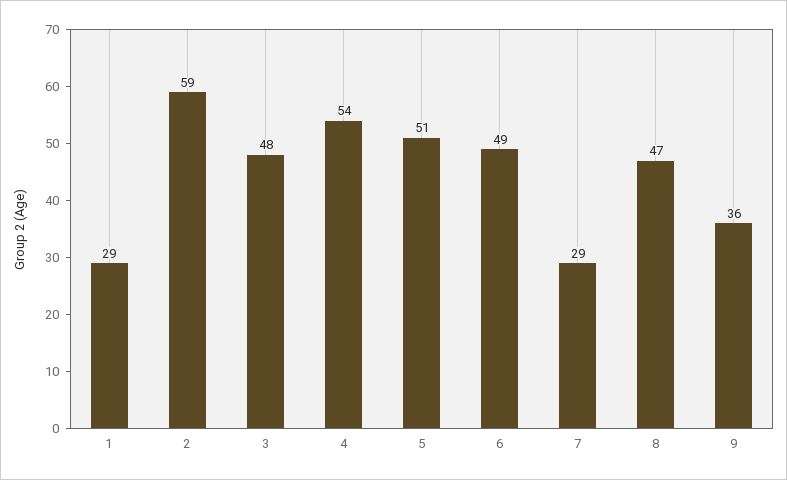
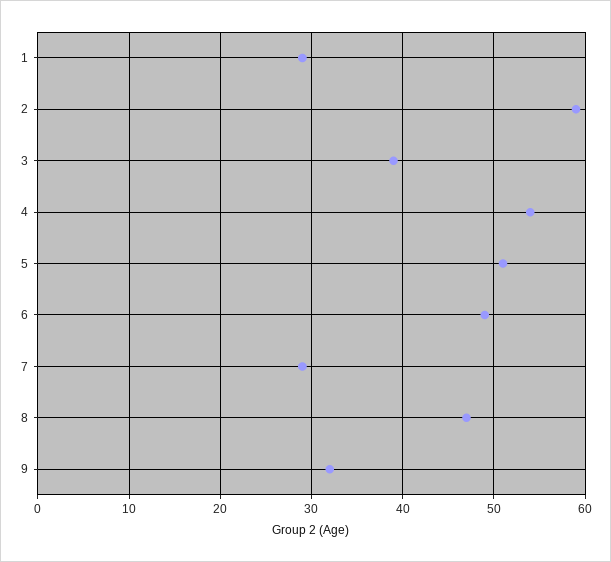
  {
    "1": 29,
    "2": 59,
-   "3": 48,
+   "3": 39,
    "4": 54,
    "5": 51,
    "6": 49,
    "7": 29,
    "8": 47,
-   "9": 36
+   "9": 32
  }

